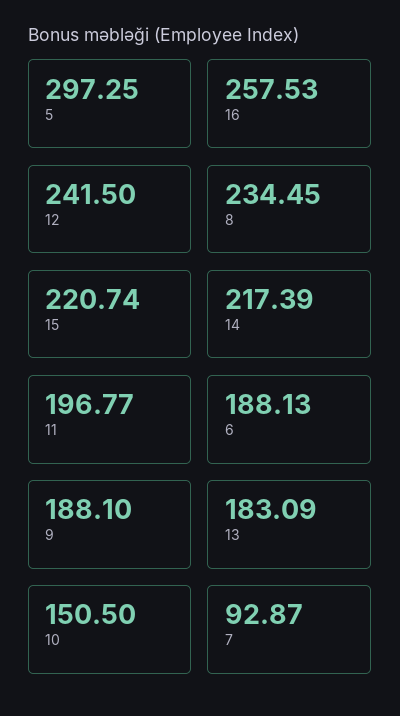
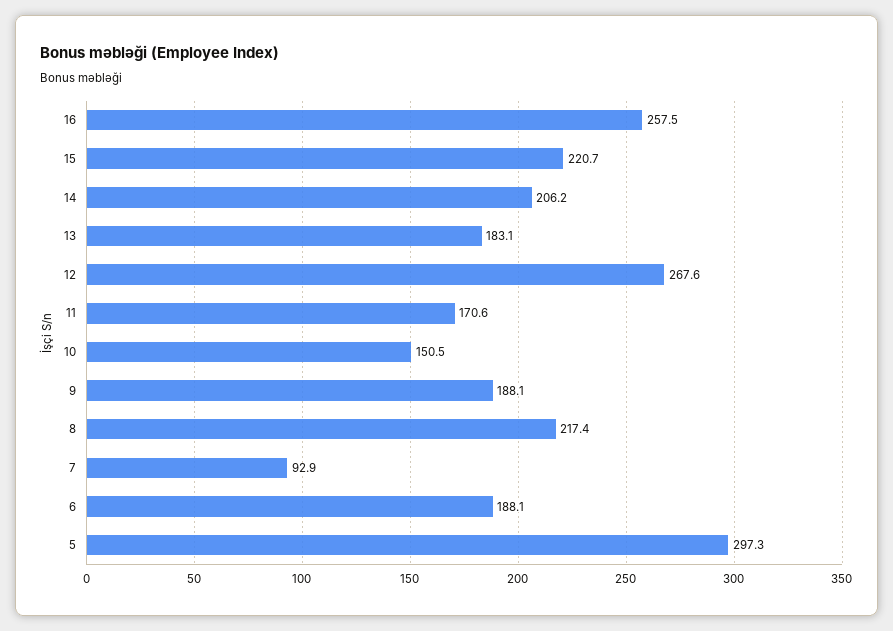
  {
    "5": 297.25,
    "16": 257.53,
-   "12": 241.5,
+   "12": 267.6,
-   "8": 234.45,
+   "8": 217.4,
    "15": 220.74,
-   "14": 217.39,
+   "14": 206.2,
-   "11": 196.77,
+   "11": 170.6,
    "6": 188.13,
    "9": 188.1,
    "13": 183.09,
    "10": 150.5,
    "7": 92.87
  }

